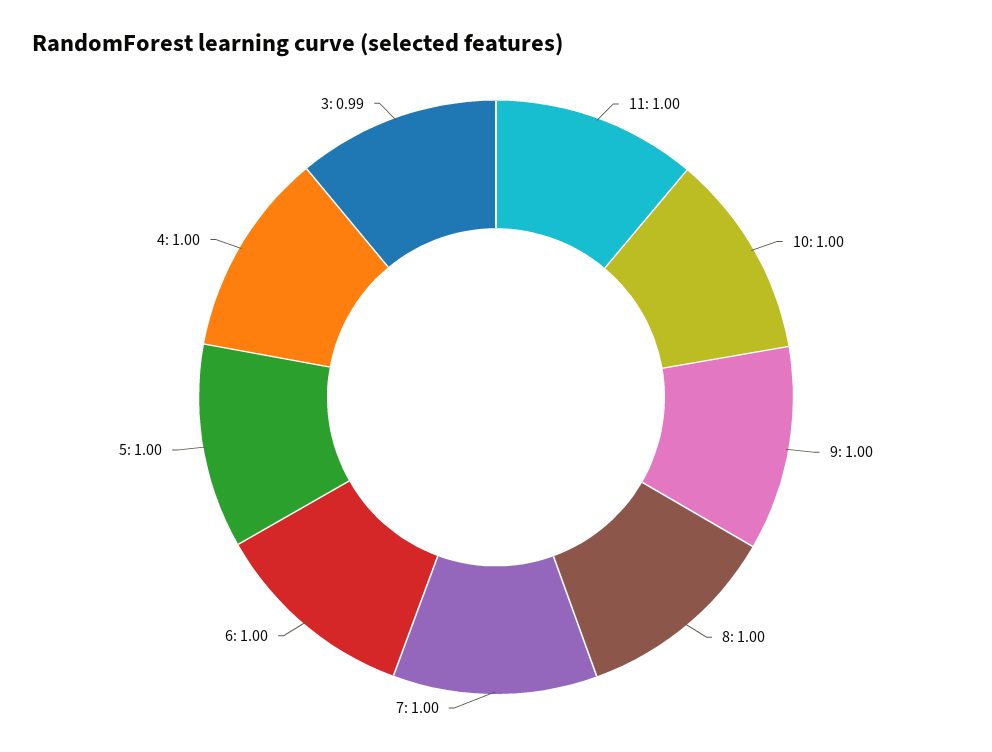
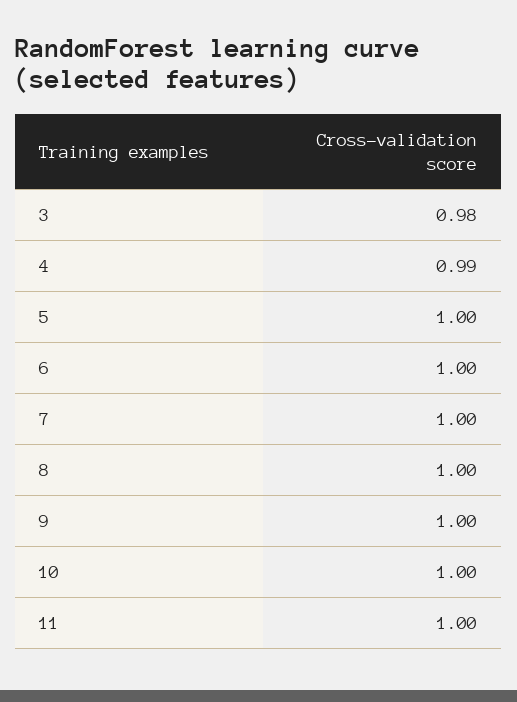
  {
    "11": 1,
    "10": 1,
    "9": 1,
    "8": 1,
    "7": 1,
    "6": 1,
    "5": 1,
-   "4": 1,
+   "4": 0.99,
-   "3": 0.99
+   "3": 0.98
  }

